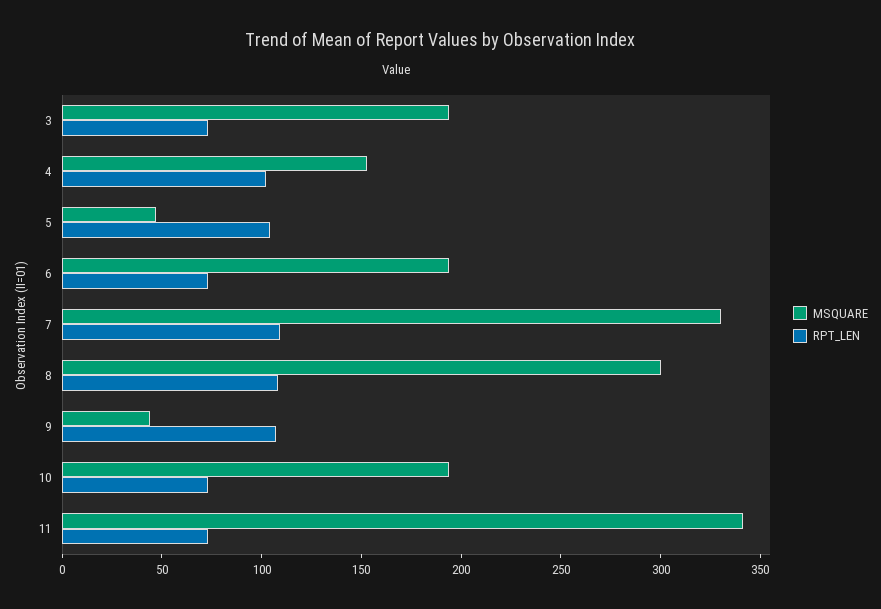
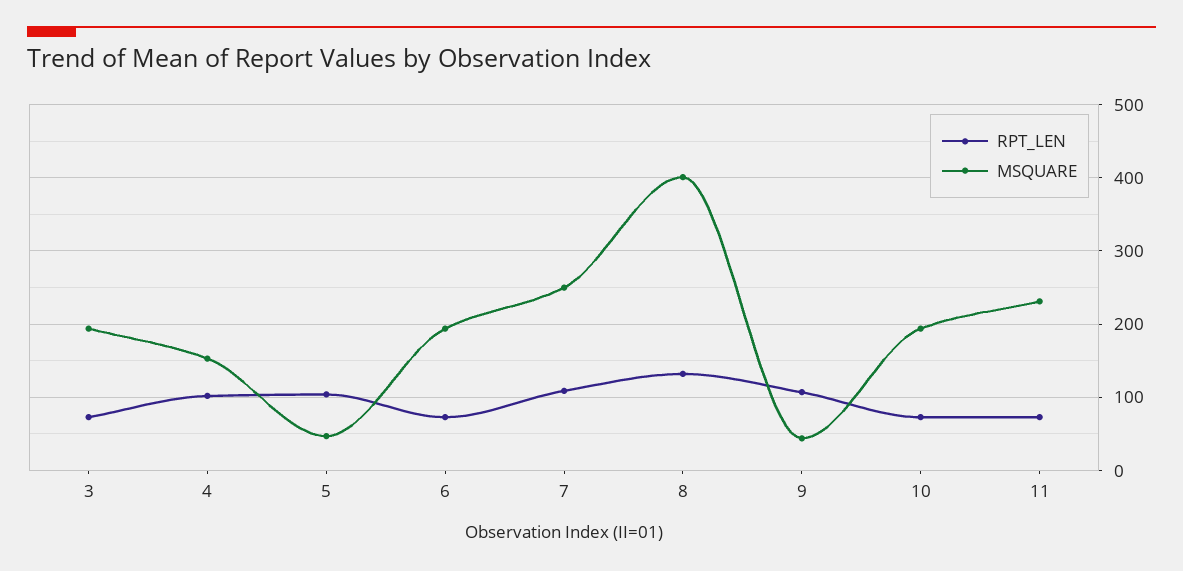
  {
    "MSQUARE": {
      "3": 190,
      "4": 150,
      "5": 50,
      "6": 190,
-     "7": 330,
+     "7": 250,
-     "8": 300,
+     "8": 400,
      "9": 40,
      "10": 190,
-     "11": 340
+     "11": 230
    },
    "RPT_LEN": {
      "3": 70,
      "4": 100,
      "5": 100,
      "6": 70,
      "7": 110,
-     "8": 110,
+     "8": 130,
      "9": 110,
      "10": 70,
      "11": 70
    }
  }

